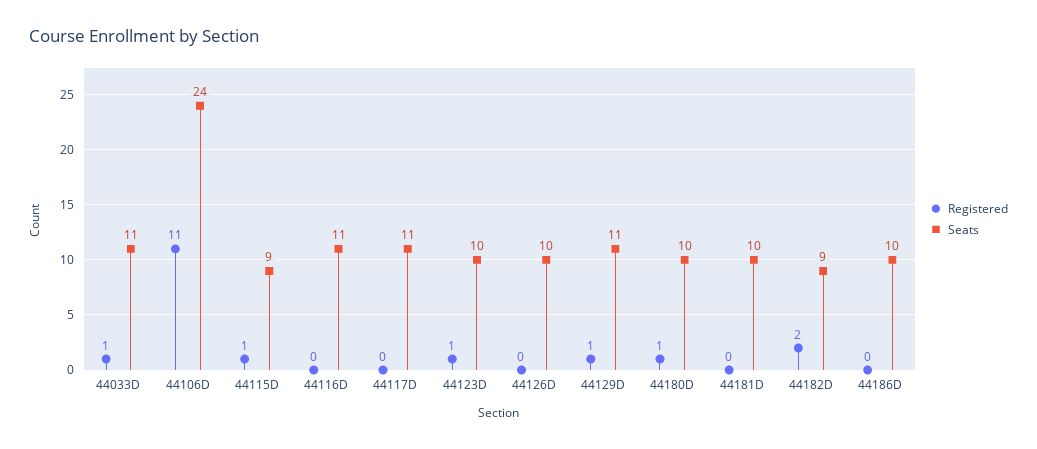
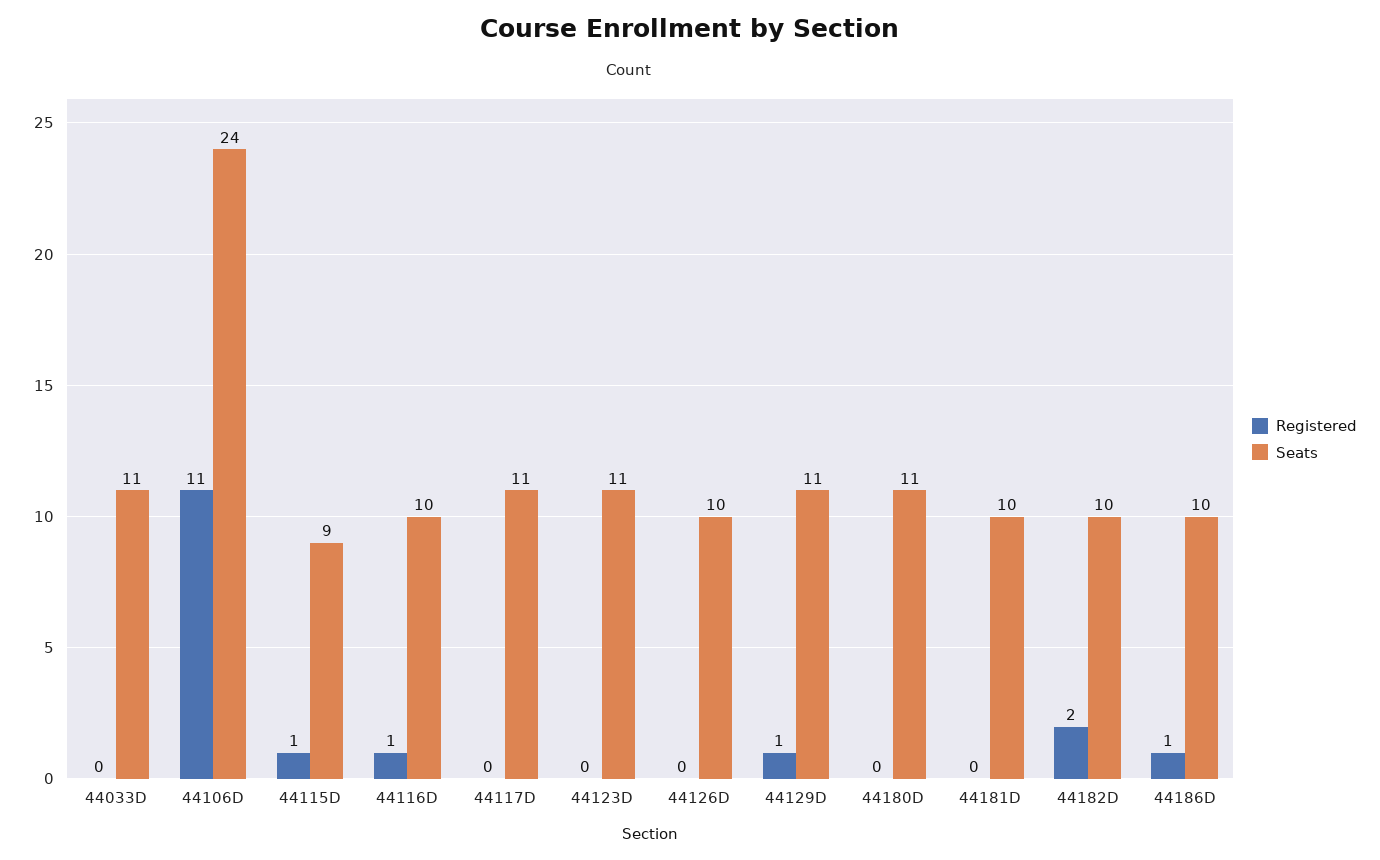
  {
    "Registered": {
-     "44033D": 1,
+     "44033D": 0,
      "44106D": 11,
      "44115D": 1,
-     "44116D": 0,
+     "44116D": 1,
      "44117D": 0,
-     "44123D": 1,
+     "44123D": 0,
      "44126D": 0,
      "44129D": 1,
-     "44180D": 1,
+     "44180D": 0,
      "44181D": 0,
      "44182D": 2,
-     "44186D": 0
+     "44186D": 1
    },
    "Seats": {
      "44033D": 11,
      "44106D": 24,
      "44115D": 9,
-     "44116D": 11,
+     "44116D": 10,
      "44117D": 11,
-     "44123D": 10,
+     "44123D": 11,
      "44126D": 10,
      "44129D": 11,
-     "44180D": 10,
+     "44180D": 11,
      "44181D": 10,
-     "44182D": 9,
+     "44182D": 10,
      "44186D": 10
    }
  }

